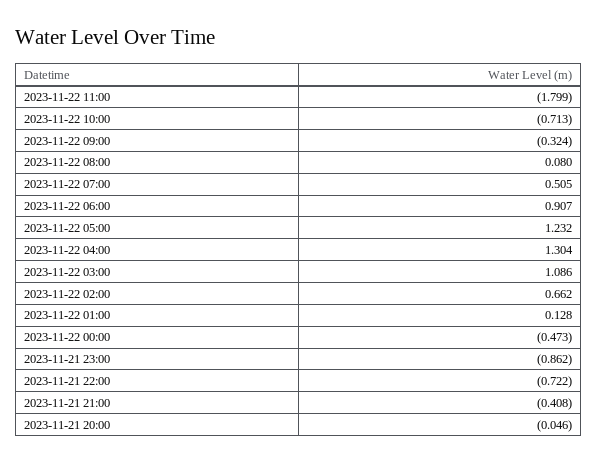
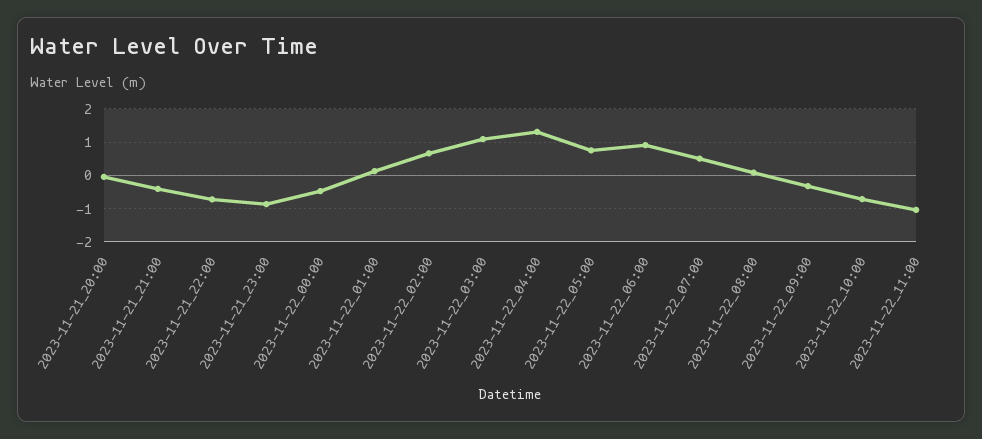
  {
-   "2023-11-22 11:00": -1.799,
+   "2023-11-22 11:00": -1,
    "2023-11-22 10:00": -0.713,
    "2023-11-22 09:00": -0.324,
    "2023-11-22 08:00": 0.08,
    "2023-11-22 07:00": 0.505,
    "2023-11-22 06:00": 0.907,
-   "2023-11-22 05:00": 1.232,
+   "2023-11-22 05:00": 0.8,
    "2023-11-22 04:00": 1.304,
    "2023-11-22 03:00": 1.086,
    "2023-11-22 02:00": 0.662,
    "2023-11-22 01:00": 0.128,
    "2023-11-22 00:00": -0.473,
    "2023-11-21 23:00": -0.862,
    "2023-11-21 22:00": -0.722,
    "2023-11-21 21:00": -0.408,
    "2023-11-21 20:00": -0.046
  }

